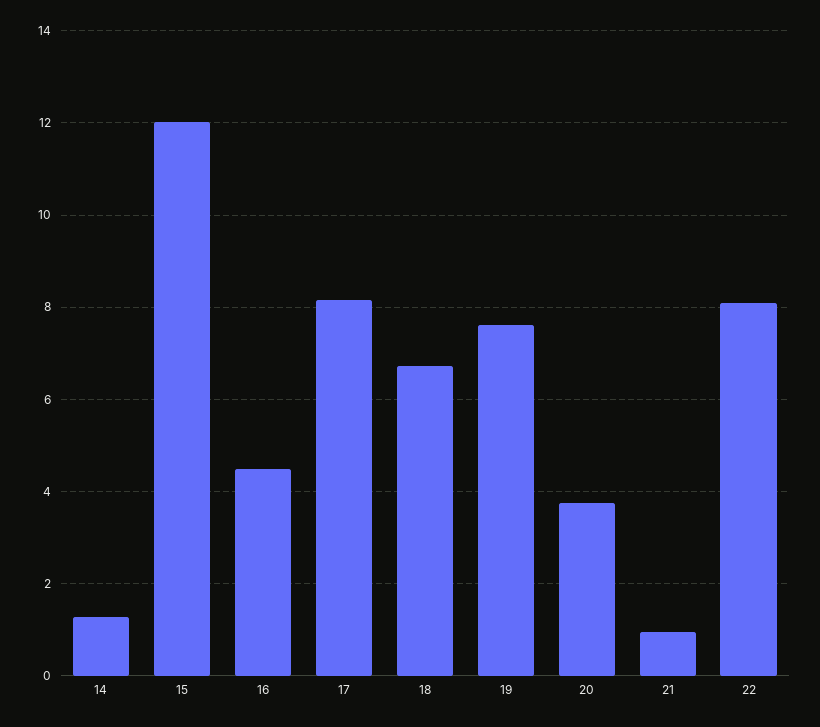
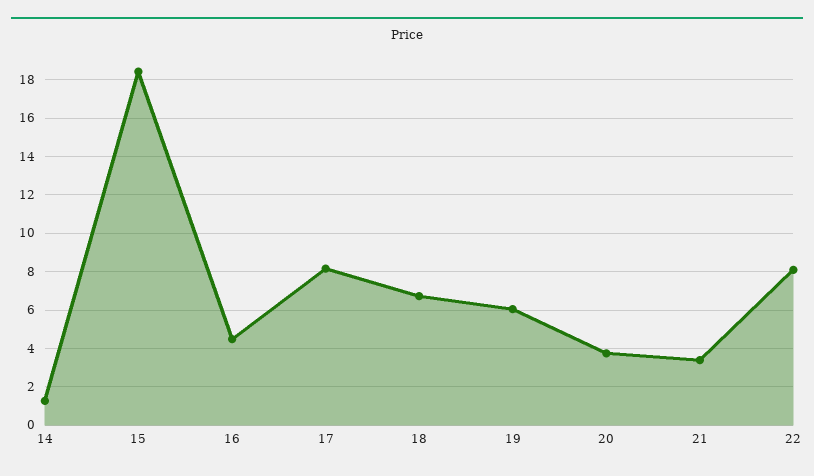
  {
    "14": 1.2,
-   "15": 12,
+   "15": 18.5,
    "16": 4.4,
    "17": 8.2,
    "18": 6.8,
-   "19": 7.6,
+   "19": 6,
    "20": 3.8,
-   "21": 1,
+   "21": 3.5,
    "22": 8
  }

